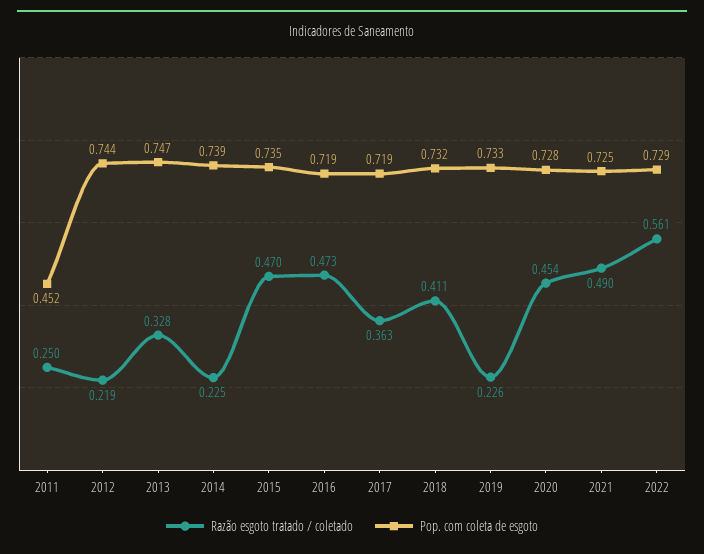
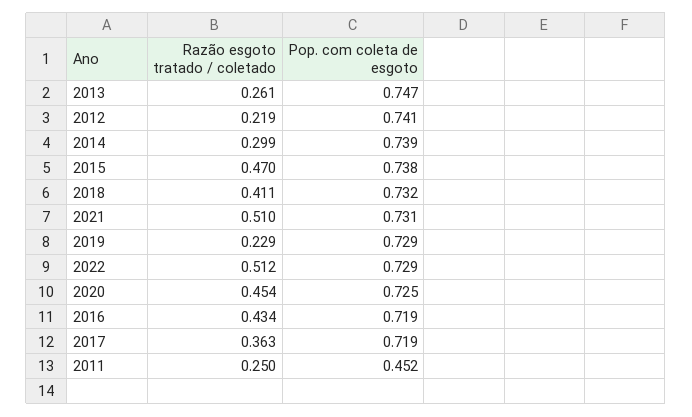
  {
    "Razão esgoto tratado / coletado": {
      "2011": 0.25,
      "2012": 0.219,
-     "2013": 0.328,
+     "2013": 0.261,
-     "2014": 0.225,
+     "2014": 0.299,
      "2015": 0.47,
-     "2016": 0.473,
+     "2016": 0.434,
      "2017": 0.363,
      "2018": 0.411,
-     "2019": 0.226,
+     "2019": 0.229,
      "2020": 0.454,
-     "2021": 0.49,
+     "2021": 0.51,
-     "2022": 0.561
+     "2022": 0.512
    },
    "Pop. com coleta de esgoto": {
      "2011": 0.452,
-     "2012": 0.744,
+     "2012": 0.741,
      "2013": 0.747,
      "2014": 0.739,
-     "2015": 0.735,
+     "2015": 0.738,
      "2016": 0.719,
      "2017": 0.719,
      "2018": 0.732,
-     "2019": 0.733,
+     "2019": 0.729,
-     "2020": 0.728,
+     "2020": 0.725,
-     "2021": 0.725,
+     "2021": 0.731,
      "2022": 0.729
    }
  }

